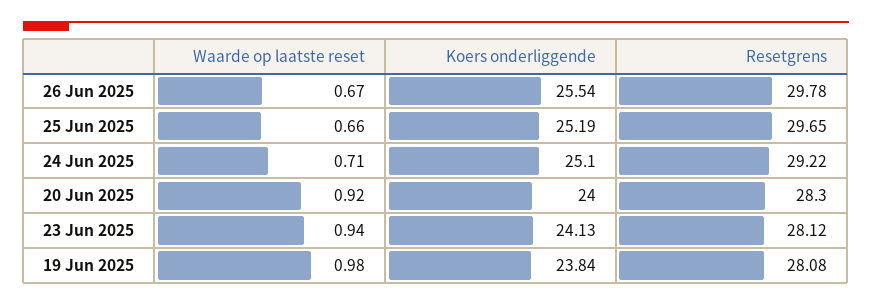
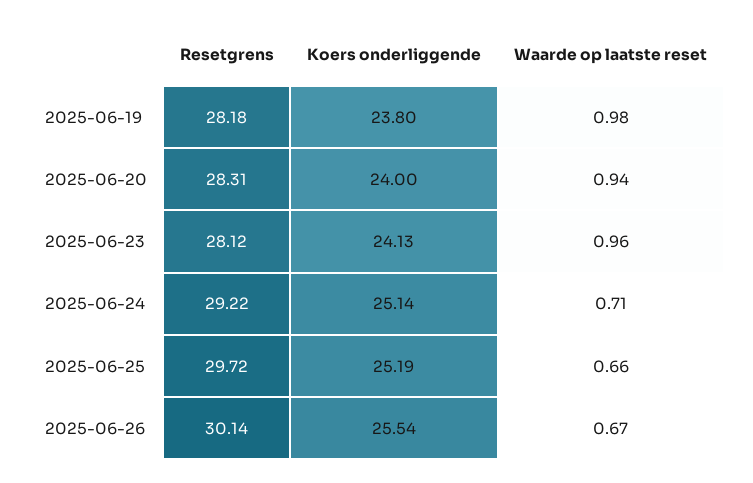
  {
    "Waarde op laatste reset": {
      "26 Jun 2025": 0.67,
      "25 Jun 2025": 0.66,
      "24 Jun 2025": 0.71,
-     "20 Jun 2025": 0.92,
+     "20 Jun 2025": 0.94,
-     "23 Jun 2025": 0.94,
+     "23 Jun 2025": 0.96,
      "19 Jun 2025": 0.98
    },
    "Koers onderliggende": {
      "26 Jun 2025": 25.54,
      "25 Jun 2025": 25.19,
-     "24 Jun 2025": 25.1,
+     "24 Jun 2025": 25.14,
      "20 Jun 2025": 24,
      "23 Jun 2025": 24.13,
-     "19 Jun 2025": 23.84
+     "19 Jun 2025": 23.8
    },
    "Resetgrens": {
-     "26 Jun 2025": 29.78,
+     "26 Jun 2025": 30.14,
-     "25 Jun 2025": 29.65,
+     "25 Jun 2025": 29.72,
      "24 Jun 2025": 29.22,
-     "20 Jun 2025": 28.3,
+     "20 Jun 2025": 28.31,
      "23 Jun 2025": 28.12,
-     "19 Jun 2025": 28.08
+     "19 Jun 2025": 28.18
    }
  }

